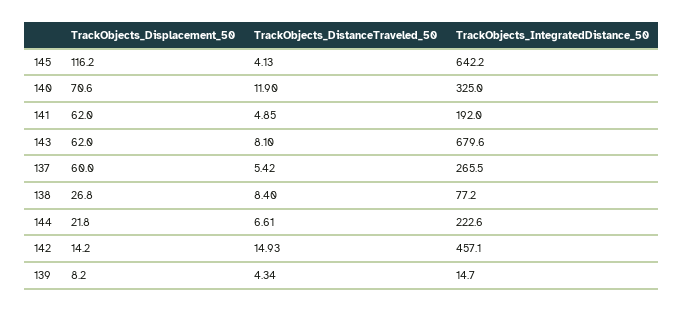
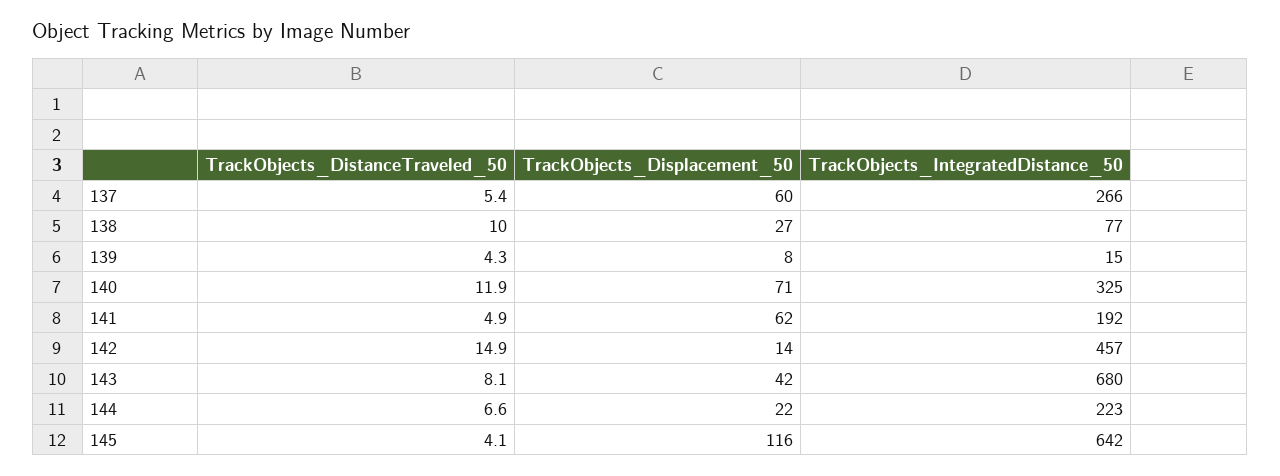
  {
    "TrackObjects_Displacement_50": {
      "145": 116.2,
      "140": 70.6,
      "141": 62,
-     "143": 62,
+     "143": 42,
      "137": 60,
      "138": 26.8,
      "144": 21.8,
      "142": 14.2,
      "139": 8.2
    },
    "TrackObjects_DistanceTraveled_50": {
      "145": 4.13,
      "140": 11.9,
      "141": 4.85,
      "143": 8.1,
      "137": 5.42,
-     "138": 8.4,
+     "138": 10,
      "144": 6.61,
      "142": 14.93,
      "139": 4.34
    },
    "TrackObjects_IntegratedDistance_50": {
      "145": 642.2,
      "140": 325,
      "141": 192,
      "143": 679.6,
      "137": 265.5,
      "138": 77.2,
      "144": 222.6,
      "142": 457.1,
      "139": 14.7
    }
  }

